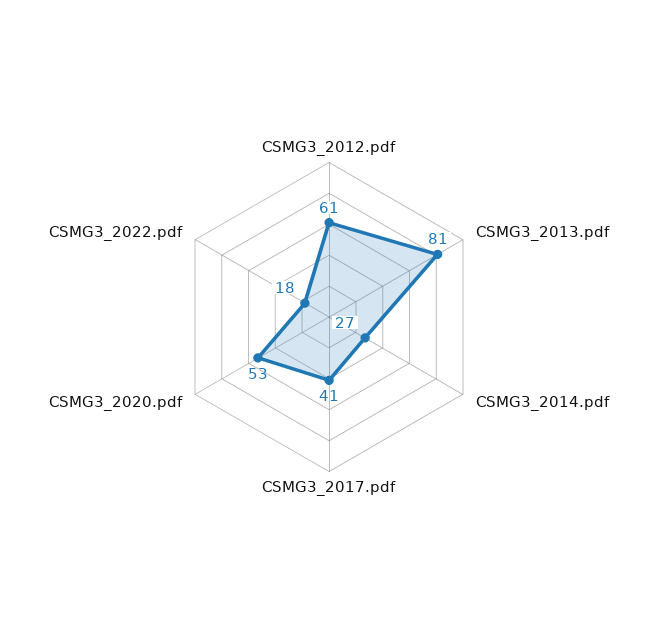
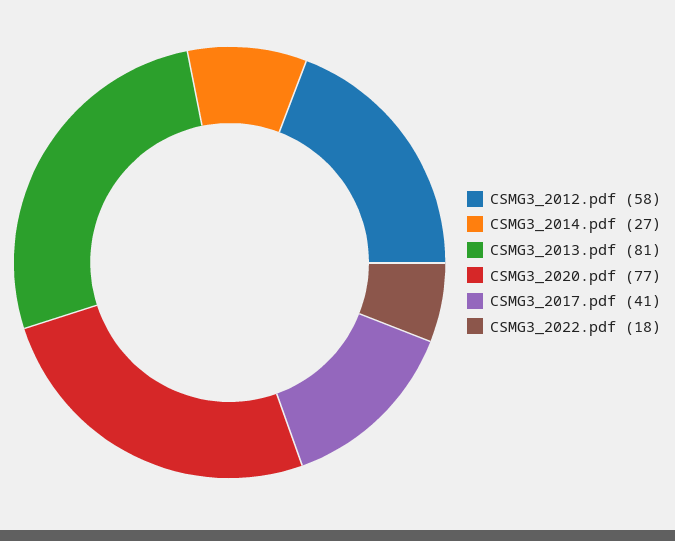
  {
-   "CSMG3_2012.pdf": 61,
+   "CSMG3_2012.pdf": 58,
    "CSMG3_2013.pdf": 81,
    "CSMG3_2014.pdf": 27,
    "CSMG3_2017.pdf": 41,
-   "CSMG3_2020.pdf": 53,
+   "CSMG3_2020.pdf": 77,
    "CSMG3_2022.pdf": 18
  }

